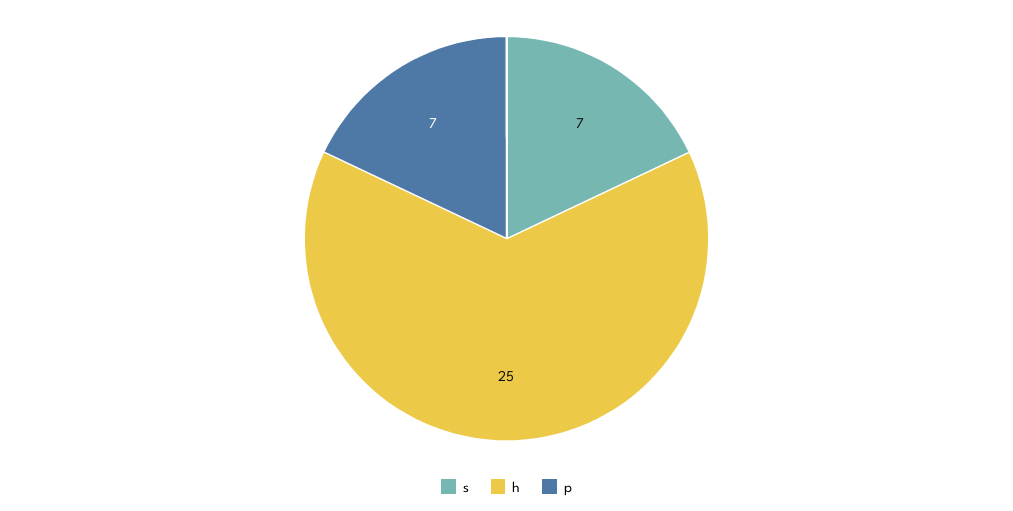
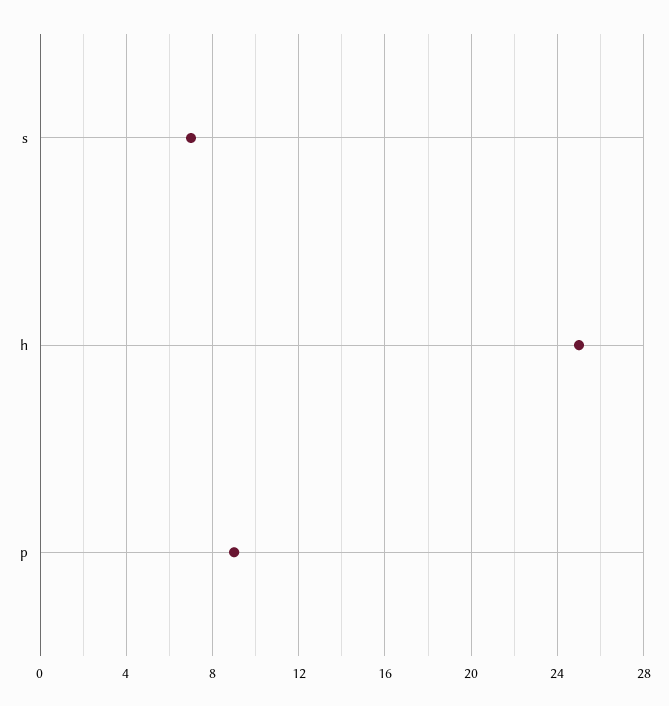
  {
    "s": 7,
    "h": 25,
-   "p": 7
+   "p": 9
  }

